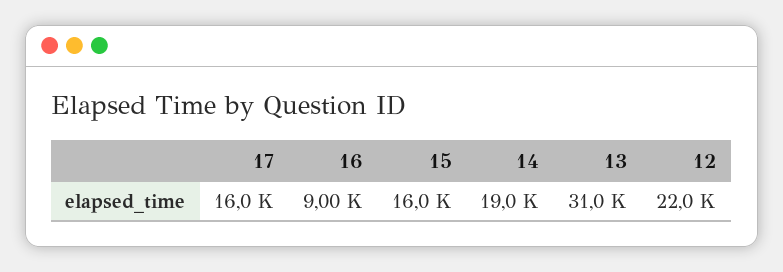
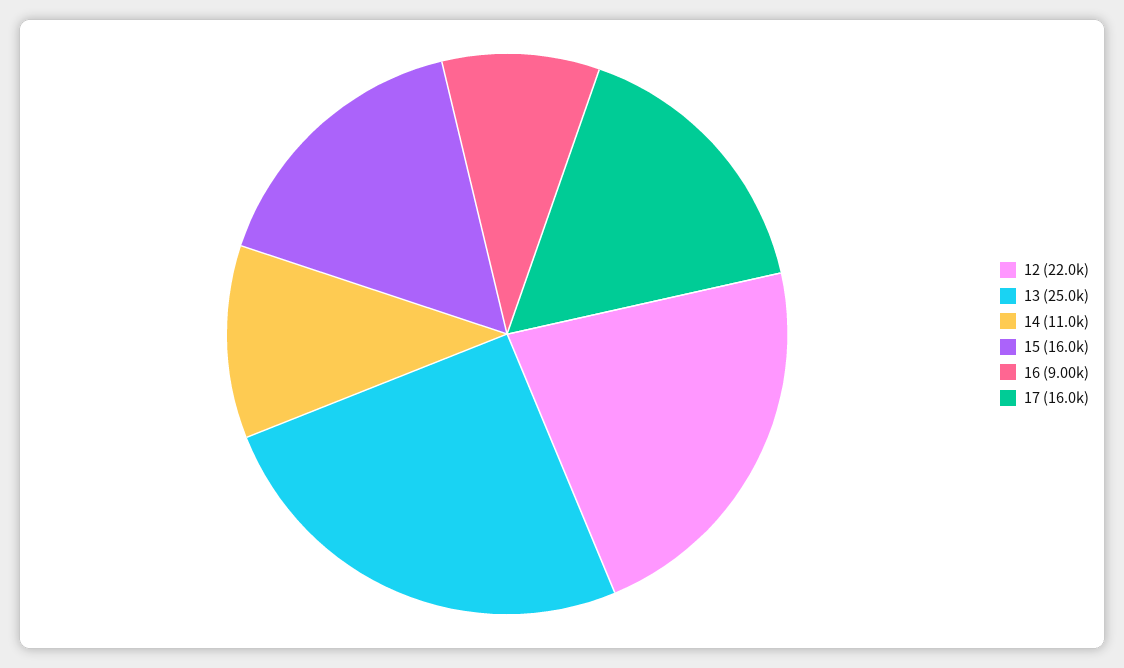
  {
    "17": 16000,
    "16": 9000,
    "15": 16000,
-   "14": 19000,
+   "14": 11000,
-   "13": 31000,
+   "13": 25000,
    "12": 22000
  }

